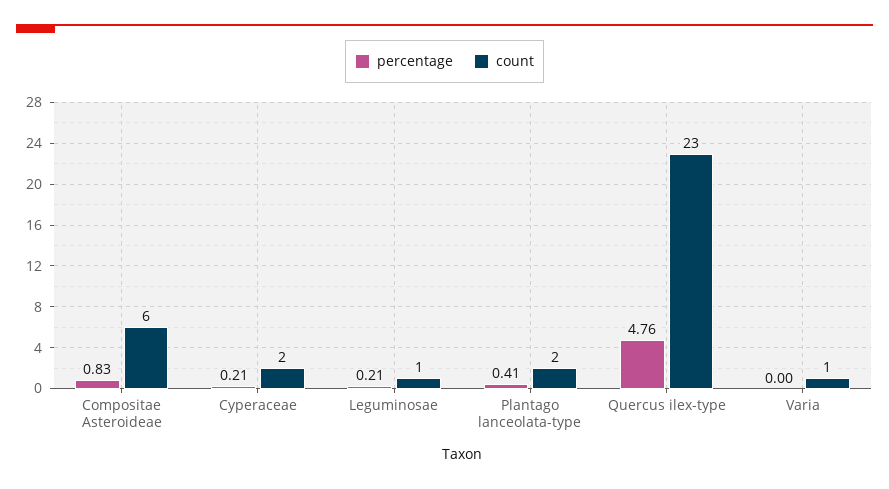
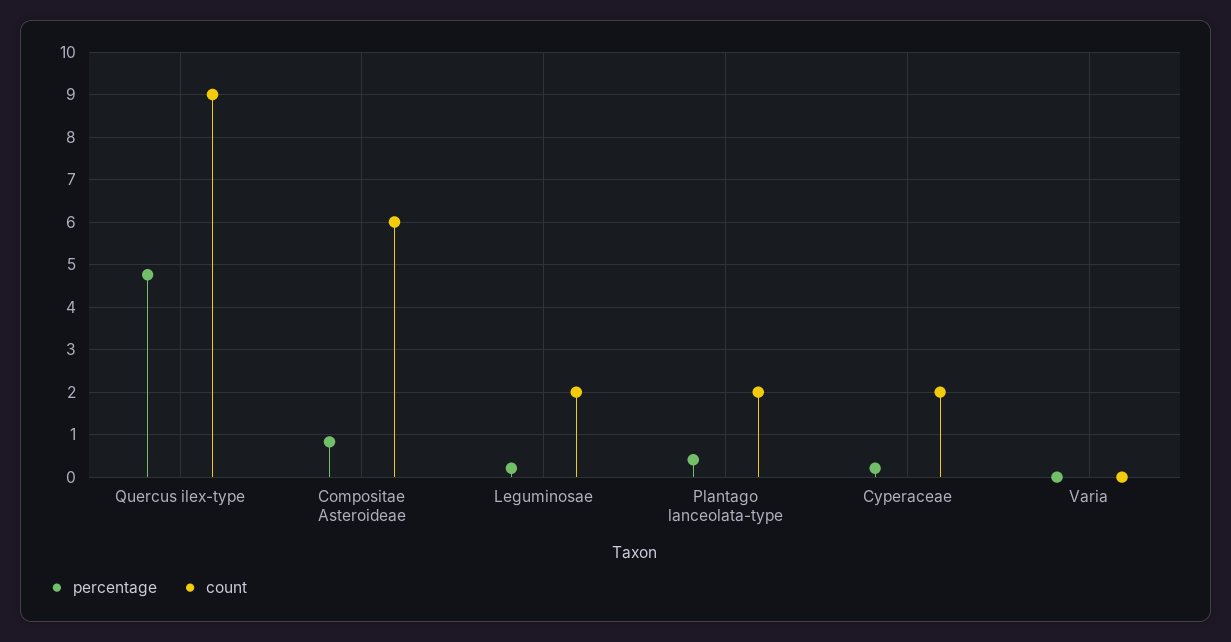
  {
    "percentage": {
      "Compositae Asteroideae": 0.83,
      "Cyperaceae": 0.21,
      "Leguminosae": 0.21,
      "Plantago lanceolata-type": 0.41,
      "Quercus ilex-type": 4.76,
      "Varia": 0
    },
    "count": {
      "Compositae Asteroideae": 6,
      "Cyperaceae": 2,
-     "Leguminosae": 1,
+     "Leguminosae": 2,
      "Plantago lanceolata-type": 2,
-     "Quercus ilex-type": 23,
+     "Quercus ilex-type": 9,
-     "Varia": 1
+     "Varia": 0
    }
  }

